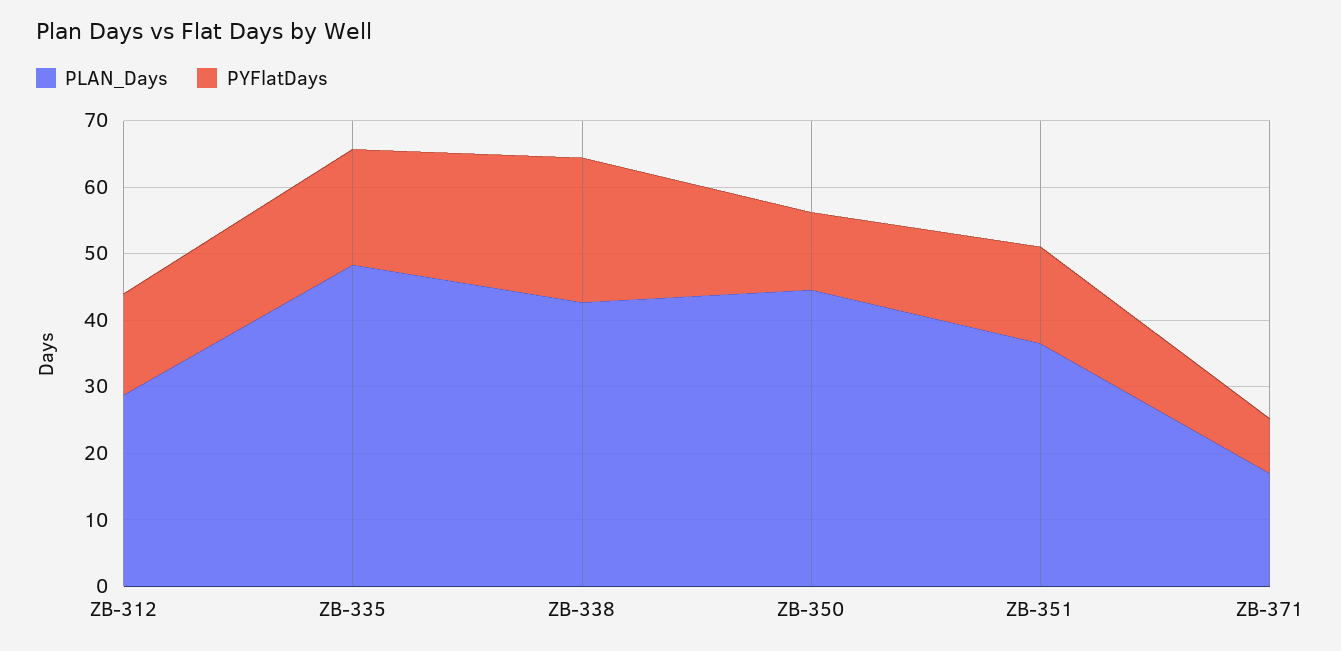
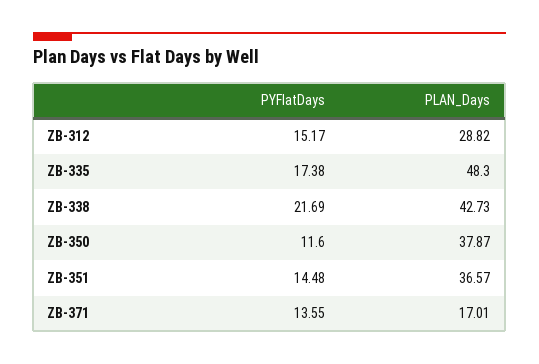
  {
    "PLAN_Days": {
      "ZB-312": 28.82,
      "ZB-335": 48.3,
      "ZB-338": 42.73,
-     "ZB-350": 44,
+     "ZB-350": 37.87,
      "ZB-351": 36.57,
      "ZB-371": 17.01
    },
    "PYFlatDays": {
      "ZB-312": 15.17,
      "ZB-335": 17.38,
      "ZB-338": 21.69,
      "ZB-350": 11.6,
      "ZB-351": 14.48,
-     "ZB-371": 8
+     "ZB-371": 13.55
    }
  }

